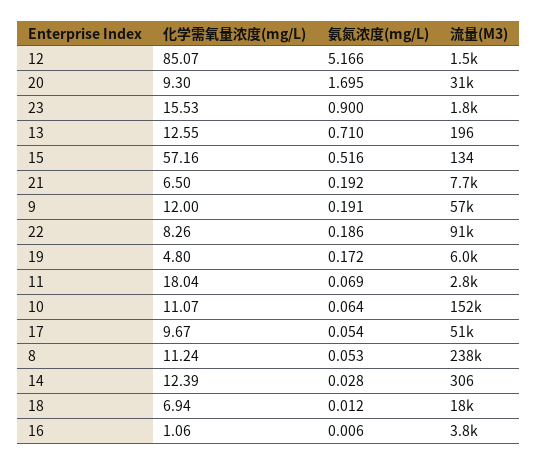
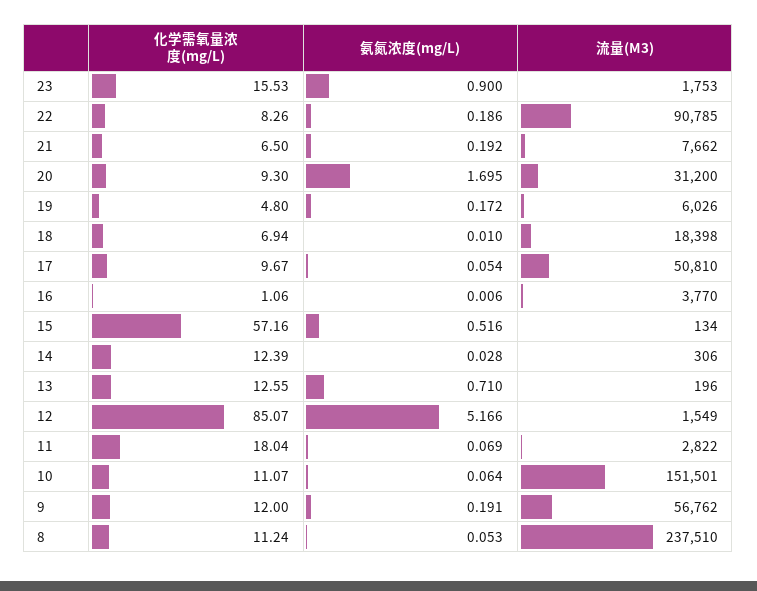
  {
    "化学需氧量浓度(mg/L)": {
      "12": 85.07,
      "20": 9.3,
      "23": 15.53,
      "13": 12.55,
      "15": 57.16,
      "21": 6.5,
      "9": 12,
      "22": 8.26,
      "19": 4.8,
      "11": 18.04,
      "10": 11.07,
      "17": 9.67,
      "8": 11.24,
      "14": 12.39,
      "18": 6.94,
      "16": 1.06
    },
    "氨氮浓度(mg/L)": {
      "12": 5.166,
      "20": 1.695,
      "23": 0.9,
      "13": 0.71,
      "15": 0.516,
      "21": 0.192,
      "9": 0.191,
      "22": 0.186,
      "19": 0.172,
      "11": 0.069,
      "10": 0.064,
      "17": 0.054,
      "8": 0.053,
      "14": 0.028,
-     "18": 0.012,
+     "18": 0.01,
      "16": 0.006
    },
    "流量(M3)": {
      "12": 1549,
      "20": 31200,
      "23": 1753,
      "13": 196,
      "15": 134,
      "21": 7662,
      "9": 56762,
      "22": 90785,
      "19": 6026,
      "11": 2822,
      "10": 151501,
      "17": 50810,
      "8": 237510,
      "14": 306,
      "18": 18398,
      "16": 3770
    }
  }

